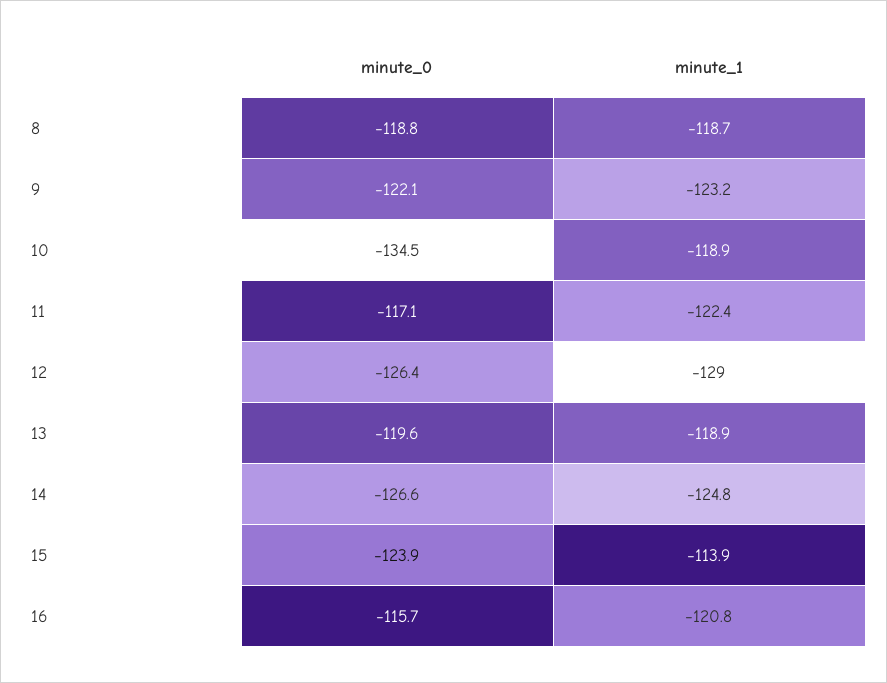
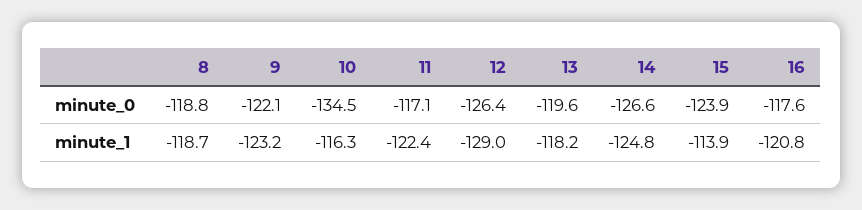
  {
    "minute_0": {
      "8": -118.8,
      "9": -122.1,
      "10": -134.5,
      "11": -117.1,
      "12": -126.4,
      "13": -119.6,
      "14": -126.6,
      "15": -123.9,
-     "16": -115.7
+     "16": -117.6
    },
    "minute_1": {
      "8": -118.7,
      "9": -123.2,
-     "10": -118.9,
+     "10": -116.3,
      "11": -122.4,
      "12": -129,
-     "13": -118.9,
+     "13": -118.2,
      "14": -124.8,
      "15": -113.9,
      "16": -120.8
    }
  }

